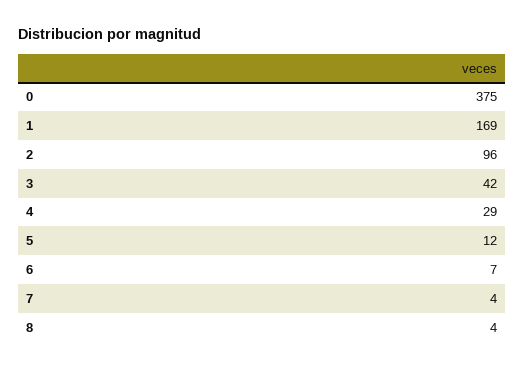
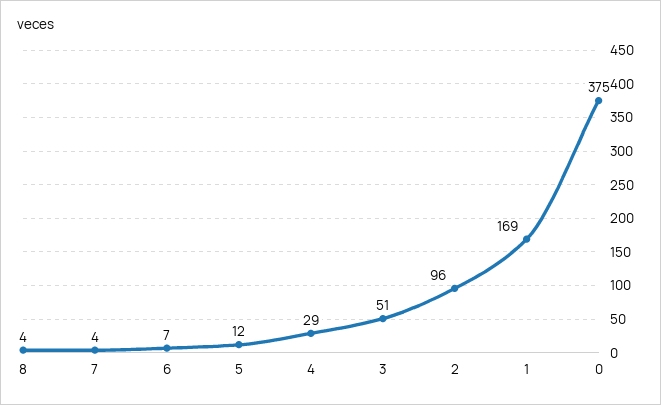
  {
    "0": 375,
    "1": 169,
    "2": 96,
-   "3": 42,
+   "3": 51,
    "4": 29,
    "5": 12,
    "6": 7,
    "7": 4,
    "8": 4
  }

